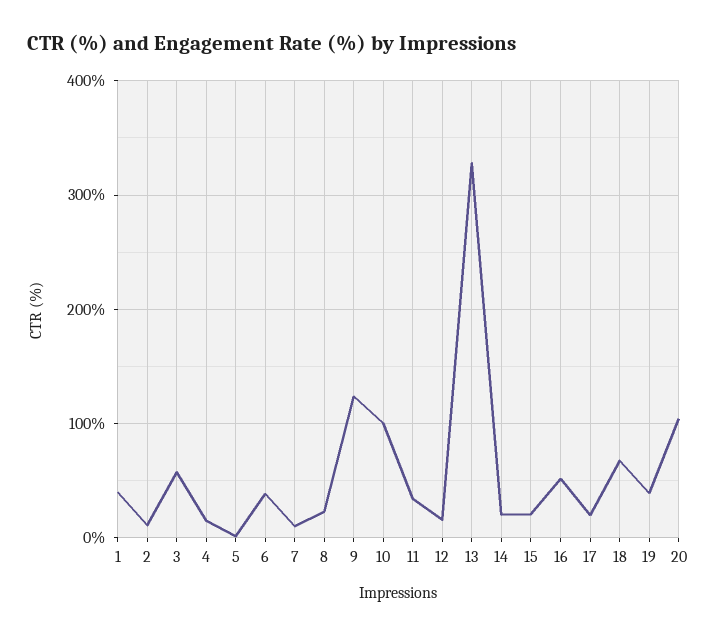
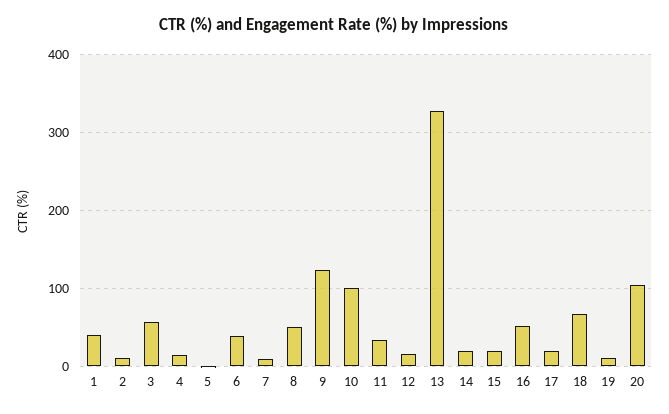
  {
    "1": 40,
    "2": 10,
    "3": 60,
    "4": 10,
    "5": 0,
    "6": 40,
    "7": 10,
-   "8": 20,
+   "8": 50,
    "9": 120,
    "10": 100,
    "11": 30,
    "12": 20,
    "13": 330,
    "14": 20,
    "15": 20,
    "16": 50,
    "17": 20,
    "18": 70,
-   "19": 40,
+   "19": 10,
    "20": 100
  }

